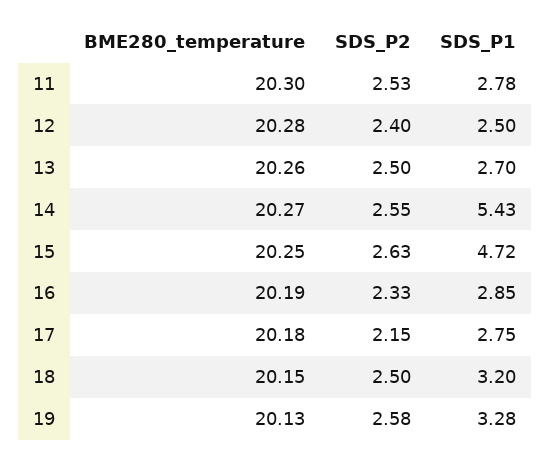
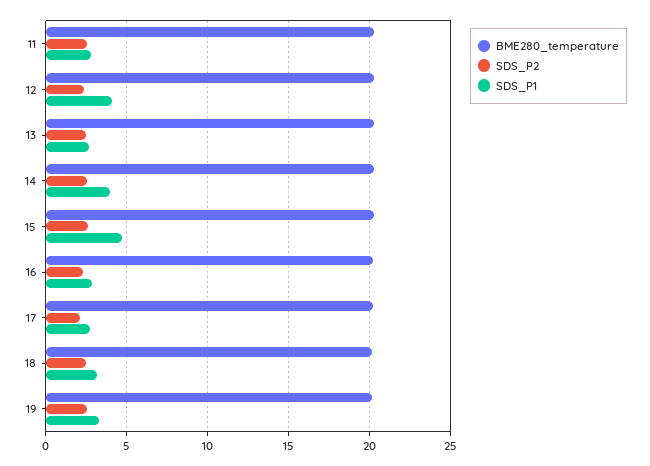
  {
    "BME280_temperature": {
      "11": 20.3,
      "12": 20.28,
      "13": 20.26,
      "14": 20.27,
      "15": 20.25,
      "16": 20.19,
      "17": 20.18,
      "18": 20.15,
      "19": 20.13
    },
    "SDS_P2": {
      "11": 2.53,
      "12": 2.4,
      "13": 2.5,
      "14": 2.55,
      "15": 2.63,
      "16": 2.33,
      "17": 2.15,
      "18": 2.5,
      "19": 2.58
    },
    "SDS_P1": {
      "11": 2.78,
-     "12": 2.5,
+     "12": 4,
      "13": 2.7,
-     "14": 5.43,
+     "14": 4,
      "15": 4.72,
      "16": 2.85,
      "17": 2.75,
      "18": 3.2,
      "19": 3.28
    }
  }

